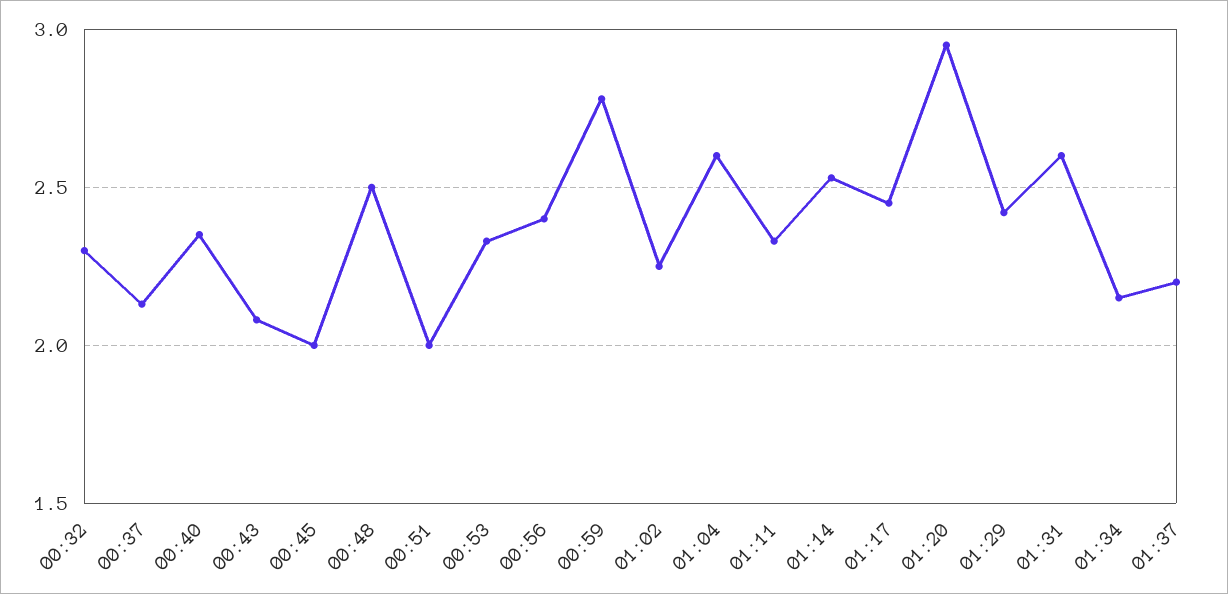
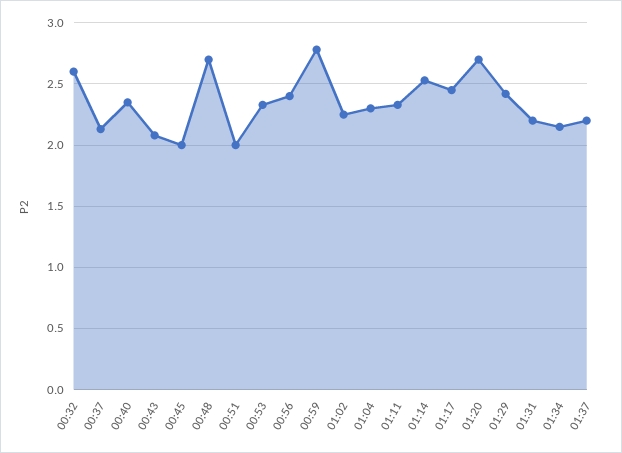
  {
-   "00:32": 2.3,
+   "00:32": 2.6,
    "00:37": 2.15,
    "00:40": 2.35,
    "00:43": 2.1,
    "00:45": 2,
-   "00:48": 2.5,
+   "00:48": 2.7,
    "00:51": 2,
    "00:53": 2.35,
    "00:56": 2.4,
    "00:59": 2.8,
    "01:02": 2.25,
-   "01:04": 2.6,
+   "01:04": 2.3,
    "01:11": 2.35,
    "01:14": 2.55,
    "01:17": 2.45,
-   "01:20": 2.95,
+   "01:20": 2.7,
    "01:29": 2.4,
-   "01:31": 2.6,
+   "01:31": 2.2,
    "01:34": 2.15,
    "01:37": 2.2
  }

